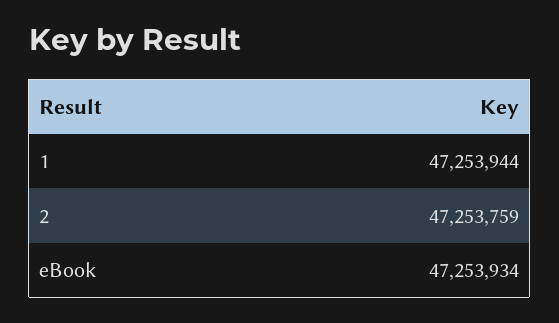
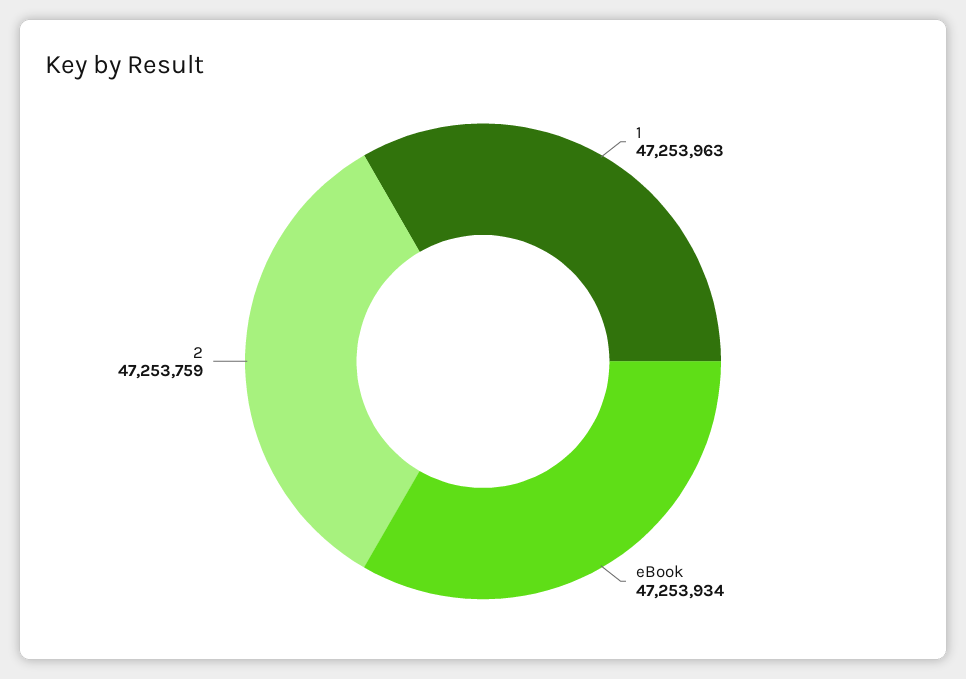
  {
-   "1": 47253944,
+   "1": 47253963,
    "2": 47253759,
    "eBook": 47253934
  }

